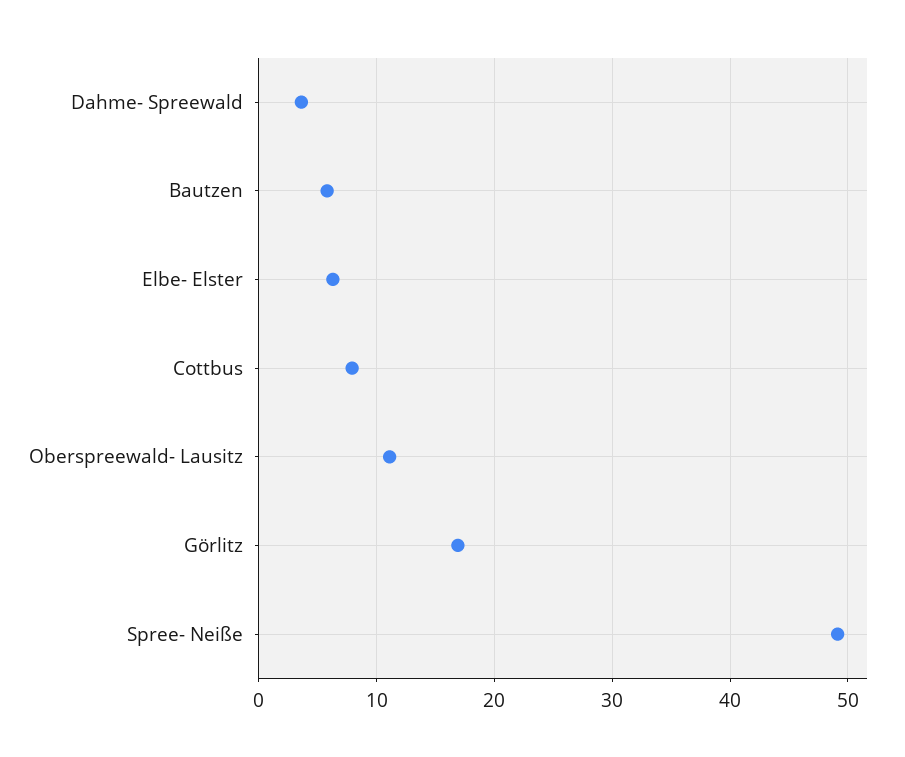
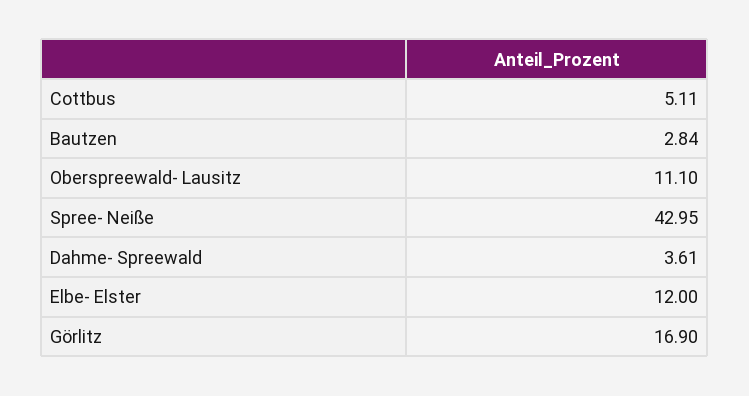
  {
    "Dahme- Spreewald": 3.61,
-   "Bautzen": 6,
+   "Bautzen": 2.84,
-   "Elbe- Elster": 6,
+   "Elbe- Elster": 12,
-   "Cottbus": 8,
+   "Cottbus": 5.11,
    "Oberspreewald- Lausitz": 11.1,
    "Görlitz": 16.9,
-   "Spree- Neiße": 49
+   "Spree- Neiße": 42.95
  }

